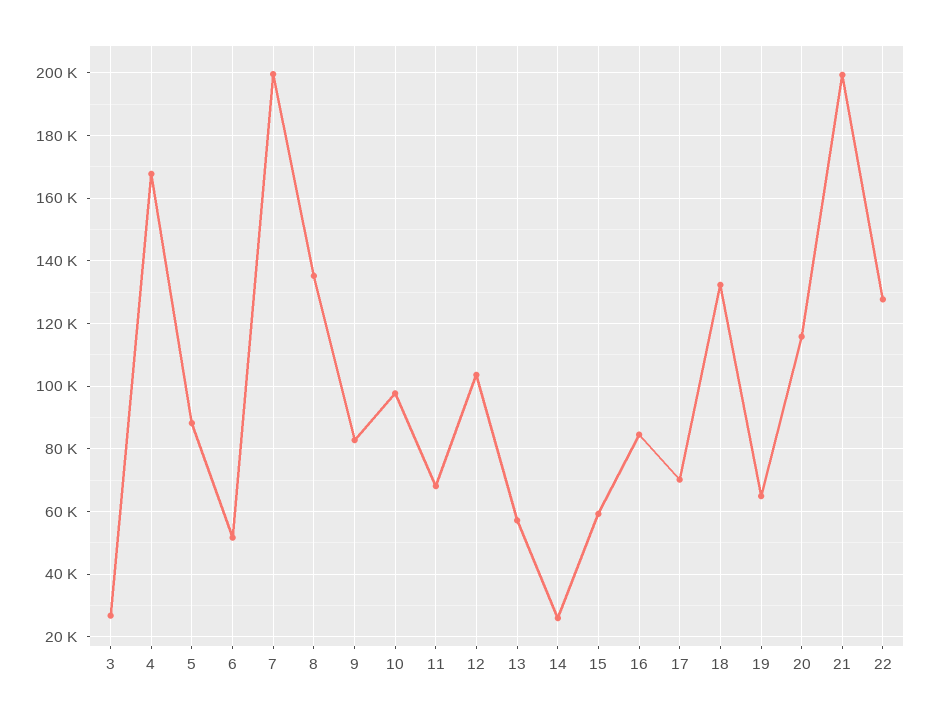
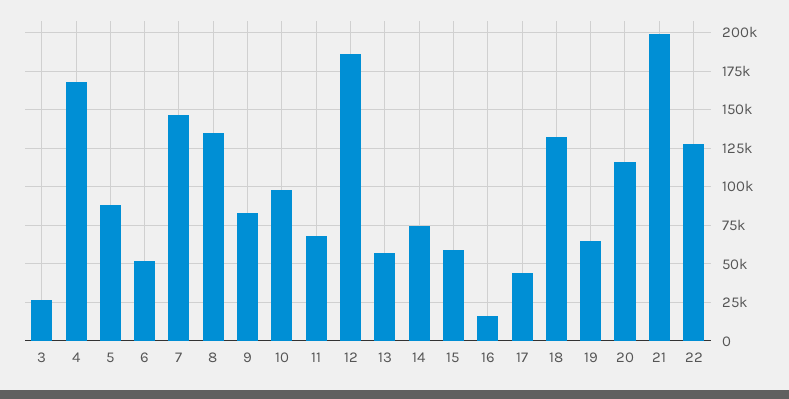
  {
    "3": 26000,
    "4": 168000,
    "5": 88000,
    "6": 52000,
-   "7": 200000,
+   "7": 145000,
    "8": 136000,
    "9": 82000,
    "10": 98000,
    "11": 68000,
-   "12": 104000,
+   "12": 185000,
    "13": 58000,
-   "14": 26000,
+   "14": 75000,
    "15": 60000,
-   "16": 84000,
+   "16": 15000,
-   "17": 70000,
+   "17": 45000,
    "18": 132000,
    "19": 64000,
    "20": 116000,
    "21": 200000,
    "22": 128000
  }

